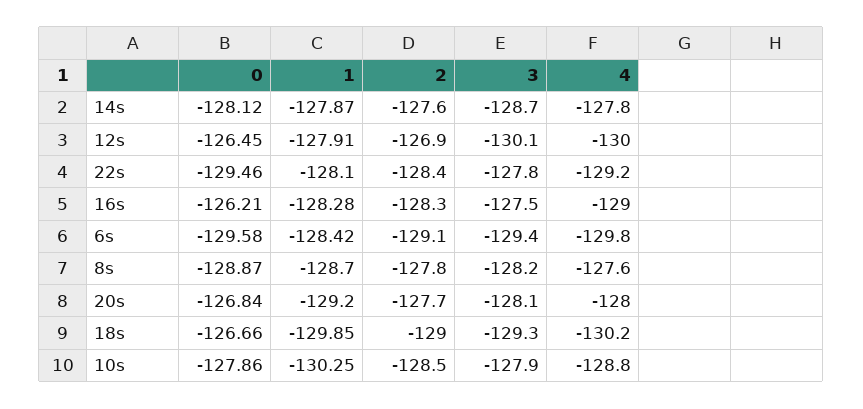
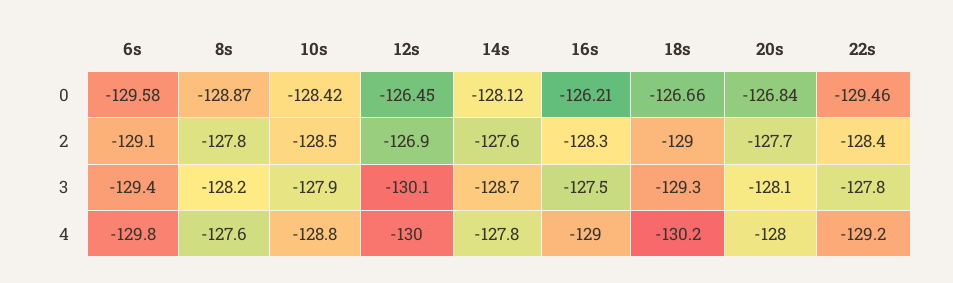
  {
    "0": {
      "14s": -128.12,
      "12s": -126.45,
      "22s": -129.46,
      "16s": -126.21,
      "6s": -129.58,
      "8s": -128.87,
      "20s": -126.84,
      "18s": -126.66,
-     "10s": -127.86
+     "10s": -128.42
    },
-   "1": {
-     "14s": -127.87,
-     "12s": -127.91,
-     "22s": -128.1,
-     "16s": -128.28,
-     "6s": -128.42,
-     "8s": -128.7,
-     "20s": -129.2,
-     "18s": -129.85,
-     "10s": -130.25
-   },
    "2": {
      "14s": -127.6,
      "12s": -126.9,
      "22s": -128.4,
      "16s": -128.3,
      "6s": -129.1,
      "8s": -127.8,
      "20s": -127.7,
      "18s": -129,
      "10s": -128.5
    },
    "3": {
      "14s": -128.7,
      "12s": -130.1,
      "22s": -127.8,
      "16s": -127.5,
      "6s": -129.4,
      "8s": -128.2,
      "20s": -128.1,
      "18s": -129.3,
      "10s": -127.9
    },
    "4": {
      "14s": -127.8,
      "12s": -130,
      "22s": -129.2,
      "16s": -129,
      "6s": -129.8,
      "8s": -127.6,
      "20s": -128,
      "18s": -130.2,
      "10s": -128.8
    }
  }

